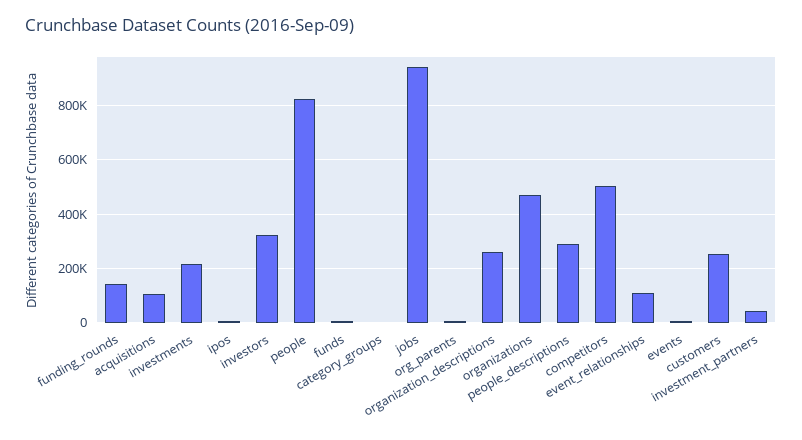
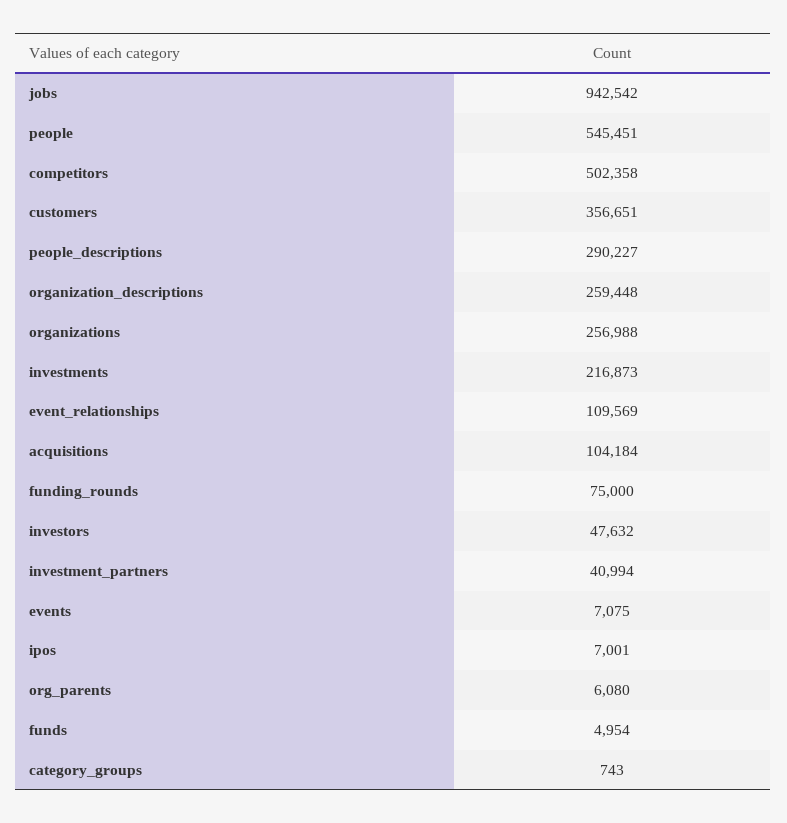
  {
-   "funding_rounds": 150000,
+   "funding_rounds": 75000,
    "acquisitions": 104184,
    "investments": 216873,
    "ipos": 7001,
-   "investors": 325000,
+   "investors": 47632,
-   "people": 825000,
+   "people": 545451,
    "funds": 4954,
    "category_groups": 743,
    "jobs": 942542,
    "org_parents": 6080,
    "organization_descriptions": 259448,
-   "organizations": 475000,
+   "organizations": 256988,
    "people_descriptions": 290227,
    "competitors": 502358,
    "event_relationships": 109569,
    "events": 7075,
-   "customers": 250000,
+   "customers": 356651,
    "investment_partners": 40994
  }

